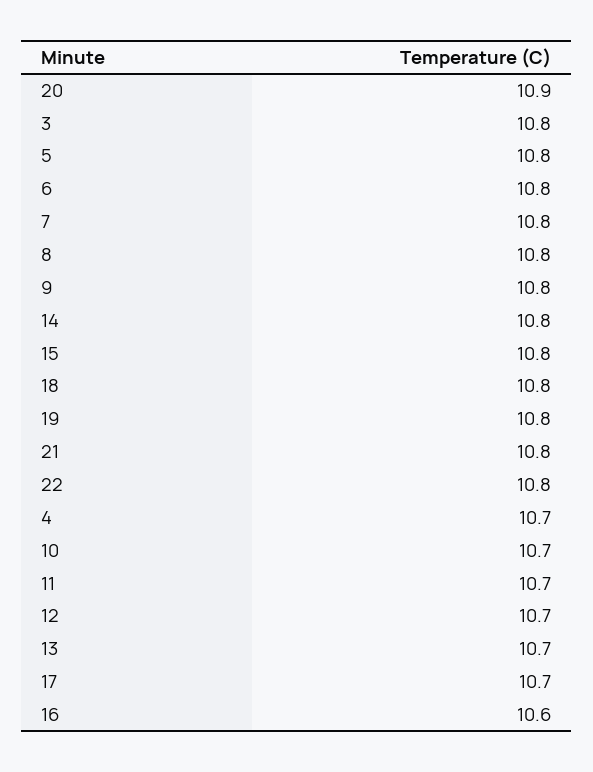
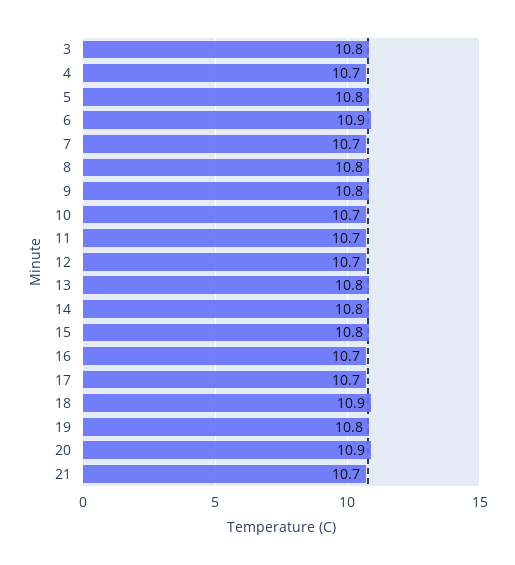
  {
    "20": 10.9,
    "3": 10.8,
    "5": 10.8,
-   "6": 10.8,
+   "6": 10.9,
-   "7": 10.8,
+   "7": 10.7,
    "8": 10.8,
    "9": 10.8,
    "14": 10.8,
    "15": 10.8,
-   "18": 10.8,
+   "18": 10.9,
    "19": 10.8,
-   "21": 10.8,
+   "21": 10.7,
-   "22": 10.8,
    "4": 10.7,
    "10": 10.7,
    "11": 10.7,
    "12": 10.7,
-   "13": 10.7,
+   "13": 10.8,
    "17": 10.7,
-   "16": 10.6
+   "16": 10.7
  }

